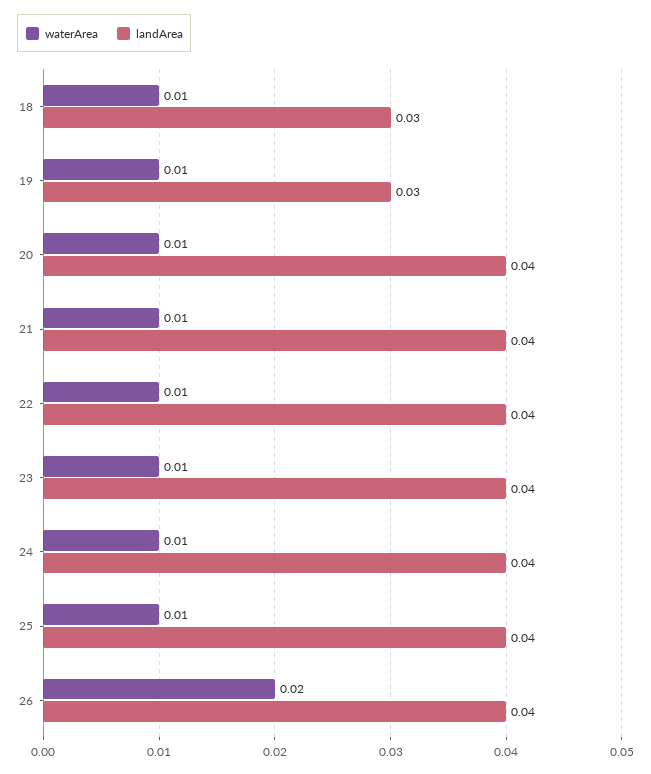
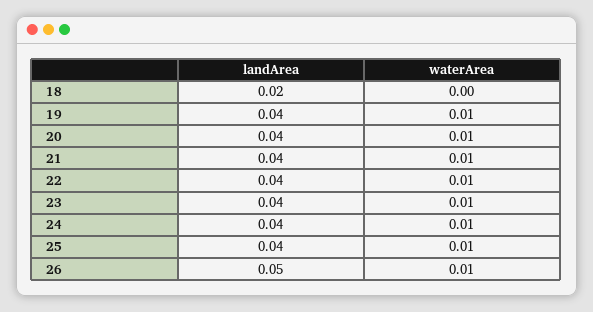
  {
    "waterArea": {
-     "18": 0.01,
+     "18": 0,
      "19": 0.01,
      "20": 0.01,
      "21": 0.01,
      "22": 0.01,
      "23": 0.01,
      "24": 0.01,
      "25": 0.01,
-     "26": 0.02
+     "26": 0.01
    },
    "landArea": {
-     "18": 0.03,
+     "18": 0.02,
-     "19": 0.03,
+     "19": 0.04,
      "20": 0.04,
      "21": 0.04,
      "22": 0.04,
      "23": 0.04,
      "24": 0.04,
      "25": 0.04,
-     "26": 0.04
+     "26": 0.05
    }
  }

